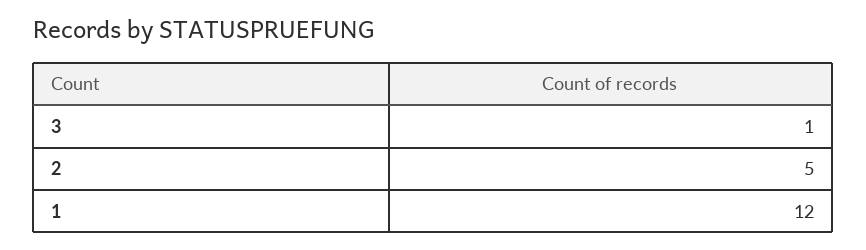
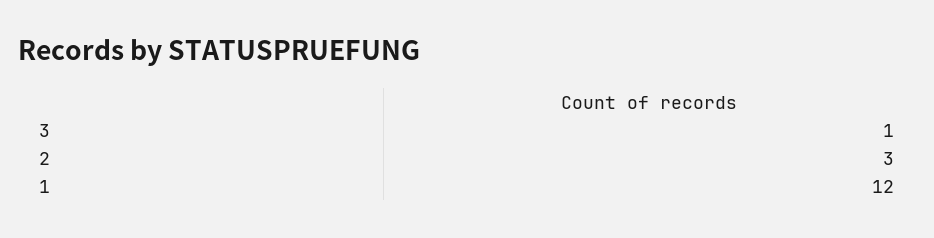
  {
    "3": 1,
-   "2": 5,
+   "2": 3,
    "1": 12
  }

